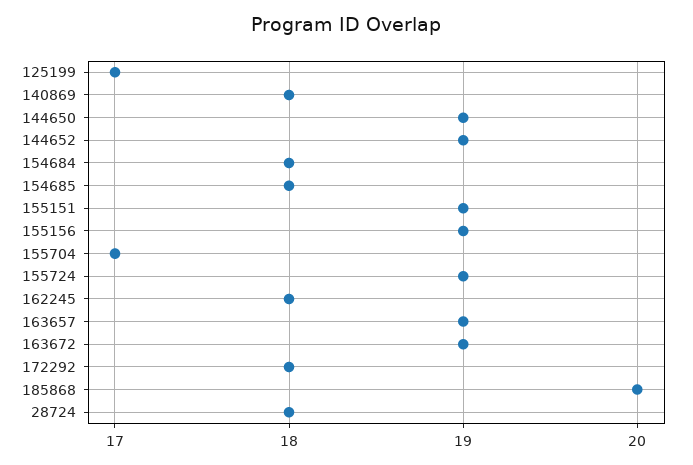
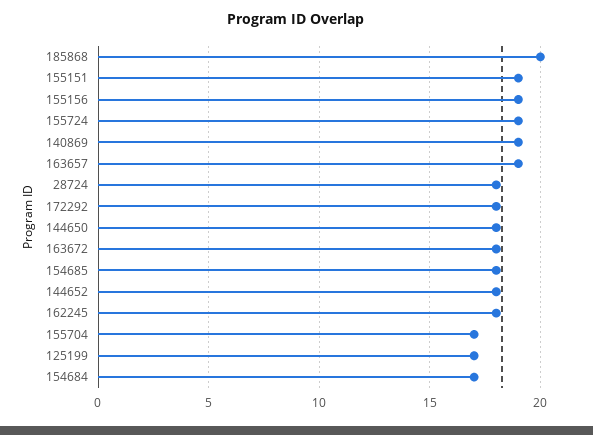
  {
    "125199": 17,
-   "140869": 18,
+   "140869": 19,
-   "144650": 19,
+   "144650": 18,
-   "144652": 19,
+   "144652": 18,
-   "154684": 18,
+   "154684": 17,
    "154685": 18,
    "155151": 19,
    "155156": 19,
    "155704": 17,
    "155724": 19,
    "162245": 18,
    "163657": 19,
-   "163672": 19,
+   "163672": 18,
    "172292": 18,
    "185868": 20,
    "28724": 18
  }

